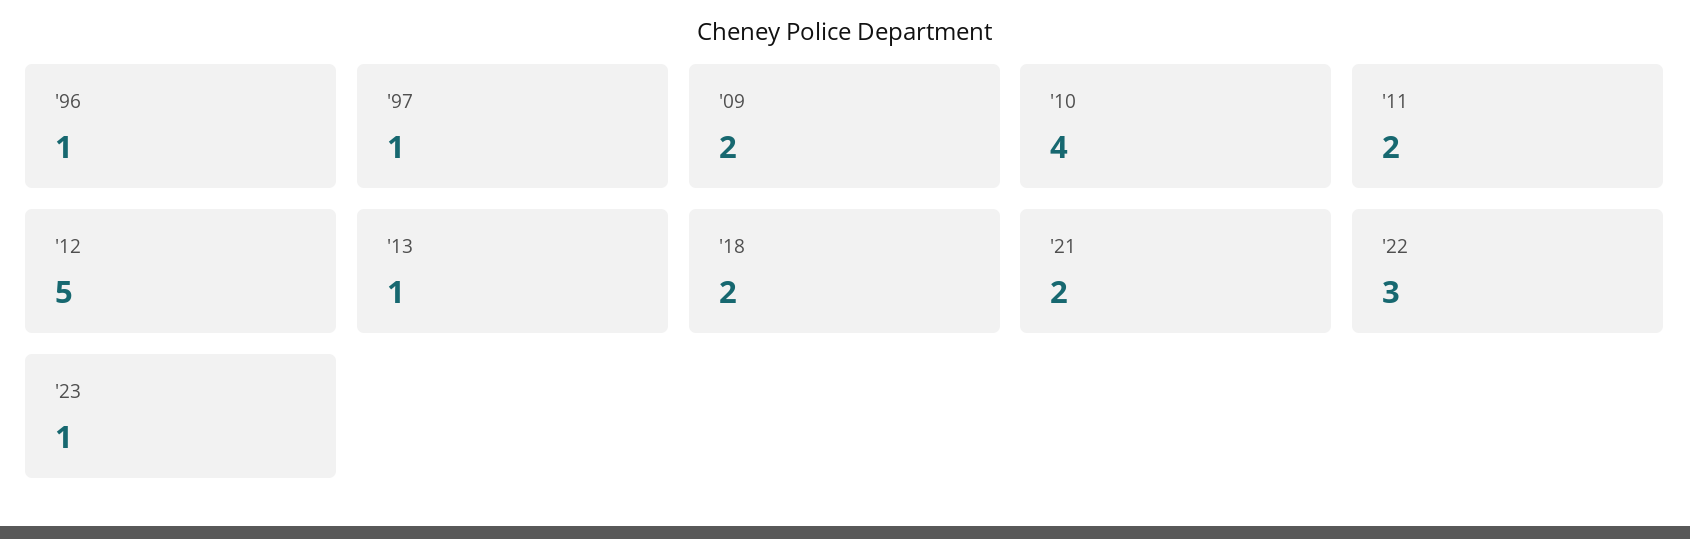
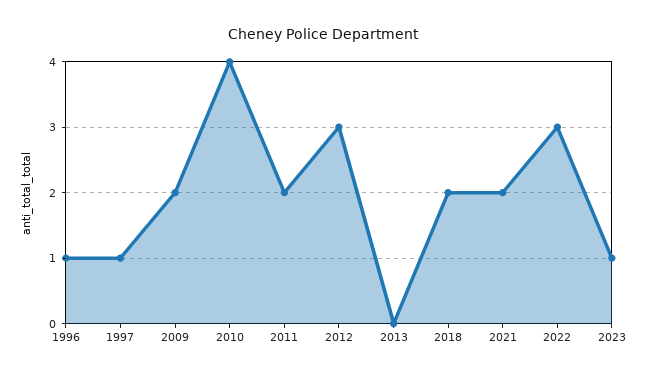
  {
    "'96": 1,
    "'97": 1,
    "'09": 2,
    "'10": 4,
    "'11": 2,
-   "'12": 5,
+   "'12": 3,
-   "'13": 1,
+   "'13": 0,
    "'18": 2,
    "'21": 2,
    "'22": 3,
    "'23": 1
  }

